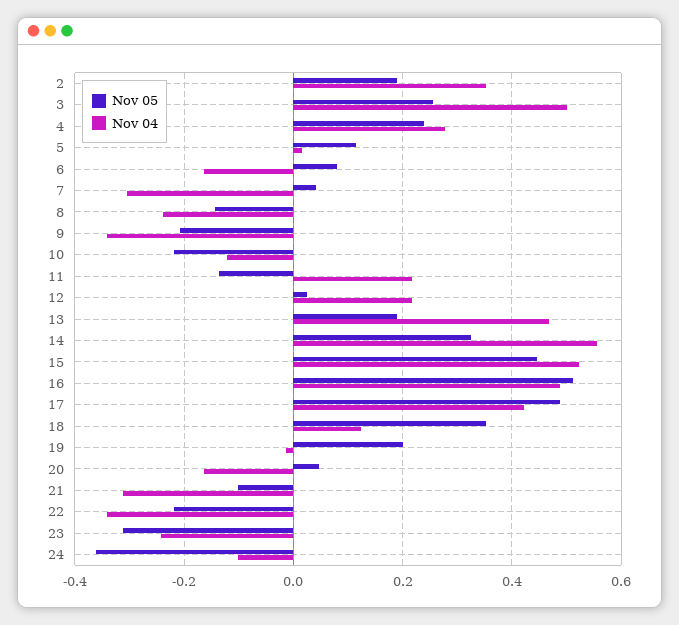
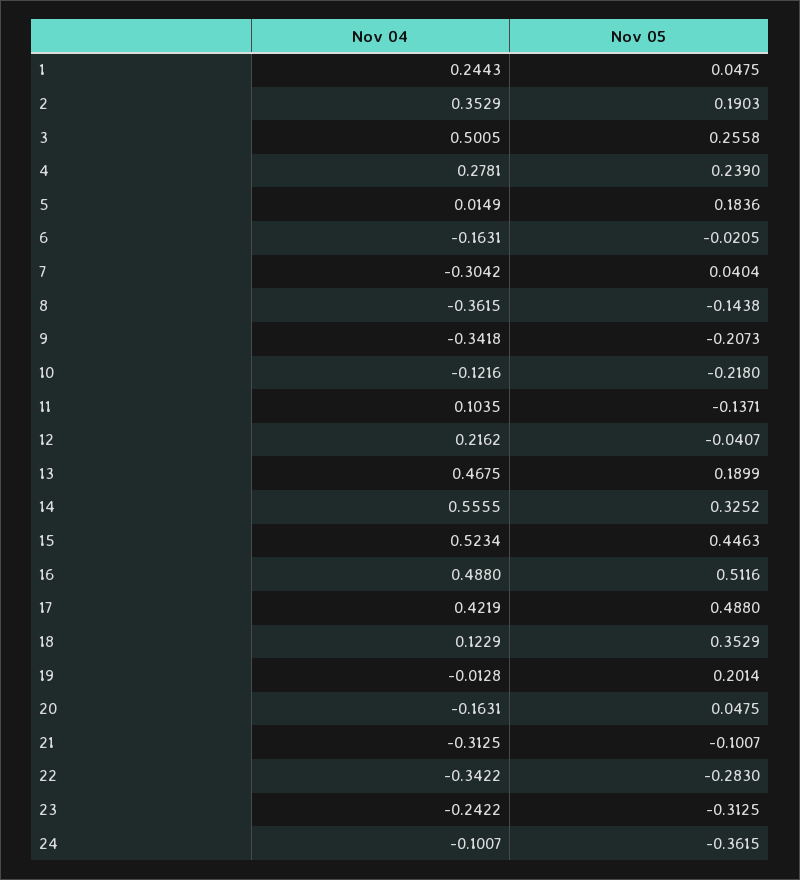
  {
    "Nov 05": {
      "2": 0.1903,
      "3": 0.2558,
      "4": 0.239,
-     "5": 0.12,
+     "5": 0.1836,
-     "6": 0.08,
+     "6": -0.0205,
      "7": 0.0404,
      "8": -0.1438,
      "9": -0.2073,
      "10": -0.218,
      "11": -0.1371,
-     "12": 0.02,
+     "12": -0.0407,
      "13": 0.1899,
      "14": 0.3252,
      "15": 0.4463,
      "16": 0.5116,
      "17": 0.488,
      "18": 0.3529,
      "19": 0.2014,
      "20": 0.0475,
      "21": -0.1007,
-     "22": -0.22,
+     "22": -0.283,
      "23": -0.3125,
-     "24": -0.3615
+     "24": -0.3615,
+     "1": 0.0475
    },
    "Nov 04": {
      "2": 0.3529,
      "3": 0.5005,
      "4": 0.2781,
      "5": 0.0149,
      "6": -0.1631,
      "7": -0.3042,
-     "8": -0.24,
+     "8": -0.3615,
      "9": -0.3418,
      "10": -0.1216,
-     "11": 0.22,
+     "11": 0.1035,
      "12": 0.2162,
      "13": 0.4675,
      "14": 0.5555,
      "15": 0.5234,
      "16": 0.488,
      "17": 0.4219,
      "18": 0.1229,
      "19": -0.0128,
      "20": -0.1631,
      "21": -0.3125,
      "22": -0.3422,
      "23": -0.2422,
-     "24": -0.1007
+     "24": -0.1007,
+     "1": 0.2443
    }
  }

